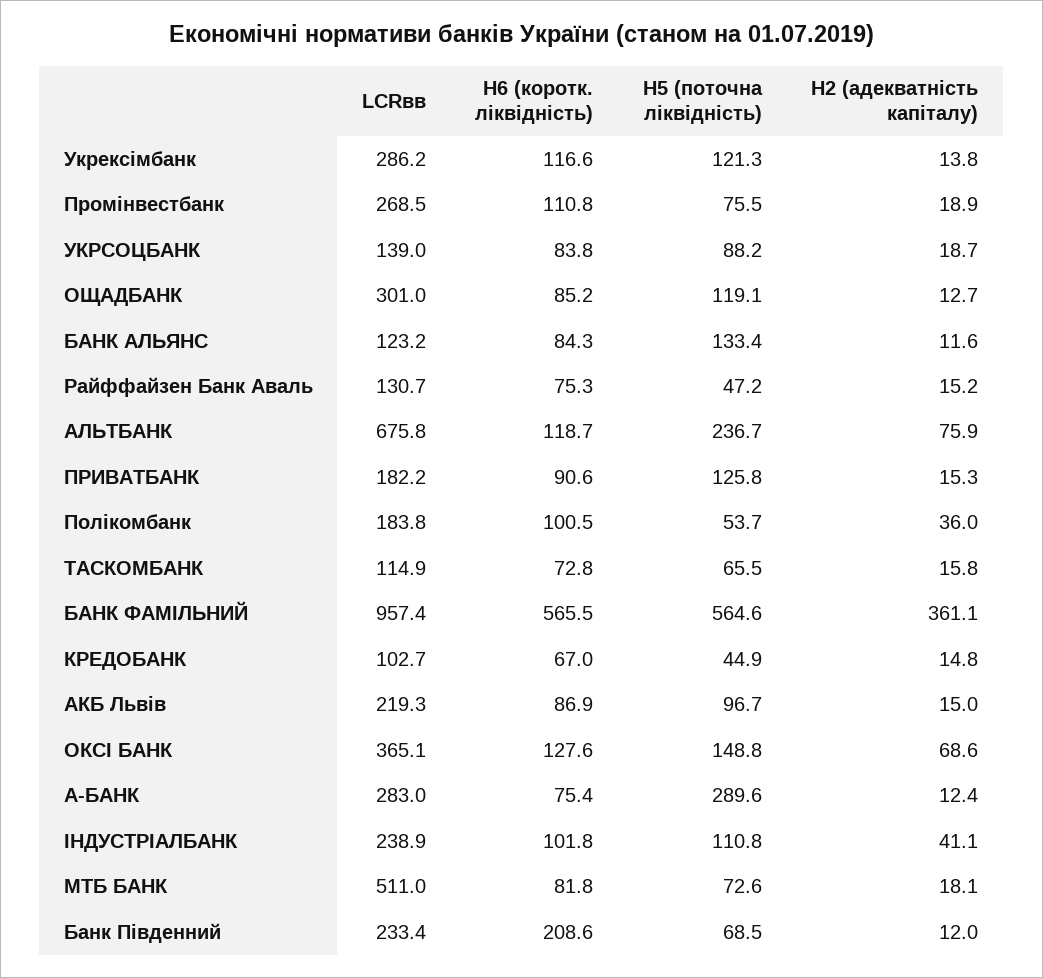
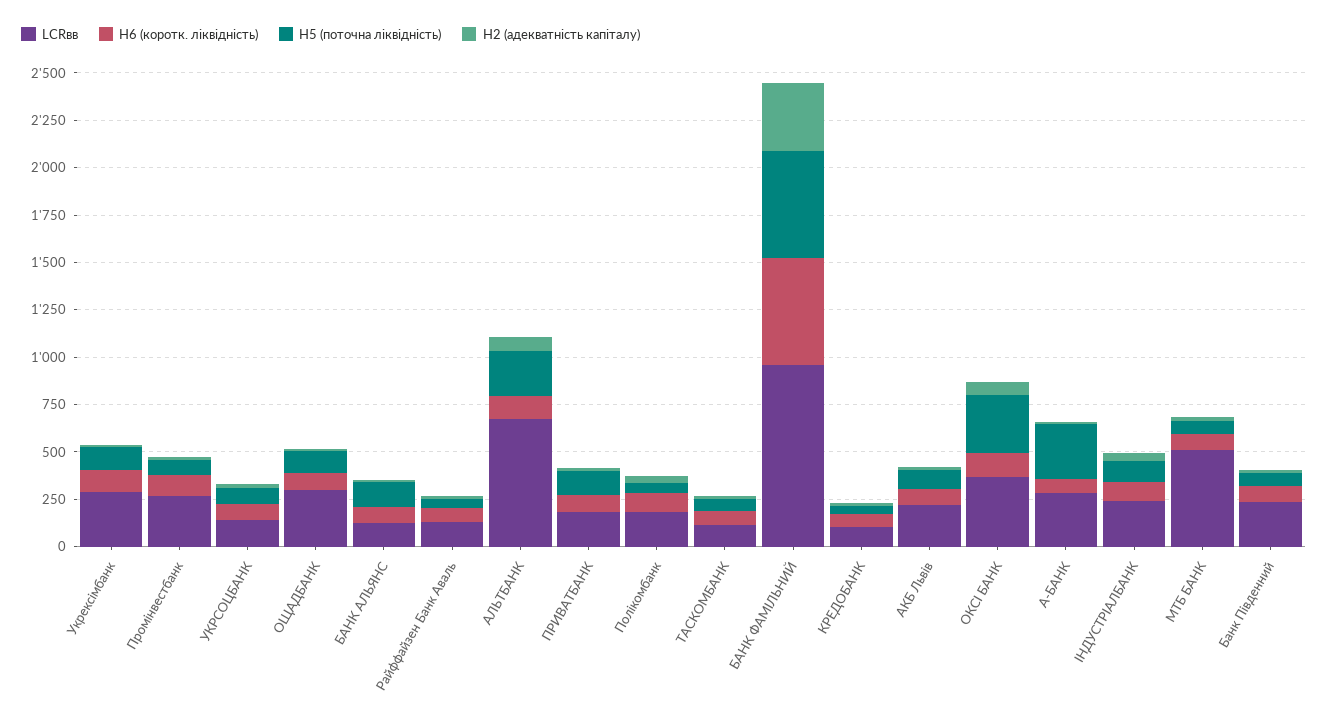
  {
    "LCRвв": {
      "Укрексімбанк": 286.2,
      "Промінвестбанк": 268.5,
      "УКРСОЦБАНК": 139,
      "ОЩАДБАНК": 301,
      "БАНК АЛЬЯНС": 123.2,
      "Райффайзен Банк Аваль": 130.7,
      "АЛЬТБАНК": 675.8,
      "ПРИВАТБАНК": 182.2,
      "Полікомбанк": 183.8,
      "ТАСКОМБАНК": 114.9,
      "БАНК ФАМІЛЬНИЙ": 957.4,
      "КРЕДОБАНК": 102.7,
      "АКБ Львів": 219.3,
      "ОКСІ БАНК": 365.1,
      "А-БАНК": 283,
      "ІНДУСТРІАЛБАНК": 238.9,
      "МТБ БАНК": 511,
      "Банк Південний": 233.4
    },
    "Н6 (коротк. ліквідність)": {
      "Укрексімбанк": 116.6,
      "Промінвестбанк": 110.8,
      "УКРСОЦБАНК": 83.8,
      "ОЩАДБАНК": 85.2,
      "БАНК АЛЬЯНС": 84.3,
      "Райффайзен Банк Аваль": 75.3,
      "АЛЬТБАНК": 118.7,
      "ПРИВАТБАНК": 90.6,
      "Полікомбанк": 100.5,
      "ТАСКОМБАНК": 72.8,
      "БАНК ФАМІЛЬНИЙ": 565.5,
      "КРЕДОБАНК": 67,
      "АКБ Львів": 86.9,
      "ОКСІ БАНК": 127.6,
      "А-БАНК": 75.4,
      "ІНДУСТРІАЛБАНК": 101.8,
      "МТБ БАНК": 81.8,
-     "Банк Південний": 208.6
+     "Банк Південний": 100
    },
    "Н5 (поточна ліквідність)": {
      "Укрексімбанк": 121.3,
      "Промінвестбанк": 75.5,
      "УКРСОЦБАНК": 88.2,
      "ОЩАДБАНК": 119.1,
      "БАНК АЛЬЯНС": 133.4,
      "Райффайзен Банк Аваль": 47.2,
      "АЛЬТБАНК": 236.7,
      "ПРИВАТБАНК": 125.8,
      "Полікомбанк": 53.7,
      "ТАСКОМБАНК": 65.5,
      "БАНК ФАМІЛЬНИЙ": 564.6,
      "КРЕДОБАНК": 44.9,
      "АКБ Львів": 96.7,
-     "ОКСІ БАНК": 148.8,
+     "ОКСІ БАНК": 300,
      "А-БАНК": 289.6,
      "ІНДУСТРІАЛБАНК": 110.8,
      "МТБ БАНК": 72.6,
      "Банк Південний": 68.5
    },
    "Н2 (адекватність капіталу)": {
      "Укрексімбанк": 13.8,
      "Промінвестбанк": 18.9,
      "УКРСОЦБАНК": 18.7,
      "ОЩАДБАНК": 12.7,
      "БАНК АЛЬЯНС": 11.6,
      "Райффайзен Банк Аваль": 15.2,
      "АЛЬТБАНК": 75.9,
      "ПРИВАТБАНК": 15.3,
      "Полікомбанк": 36,
      "ТАСКОМБАНК": 15.8,
      "БАНК ФАМІЛЬНИЙ": 361.1,
      "КРЕДОБАНК": 14.8,
      "АКБ Львів": 15,
      "ОКСІ БАНК": 68.6,
      "А-БАНК": 12.4,
      "ІНДУСТРІАЛБАНК": 41.1,
      "МТБ БАНК": 18.1,
      "Банк Південний": 12
    }
  }

